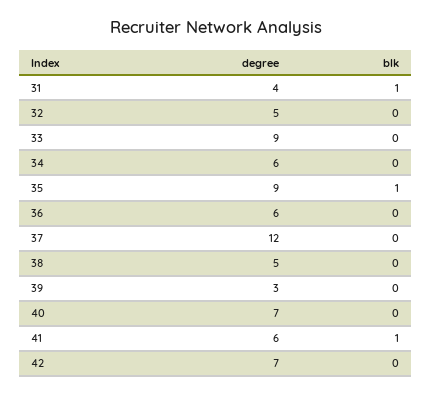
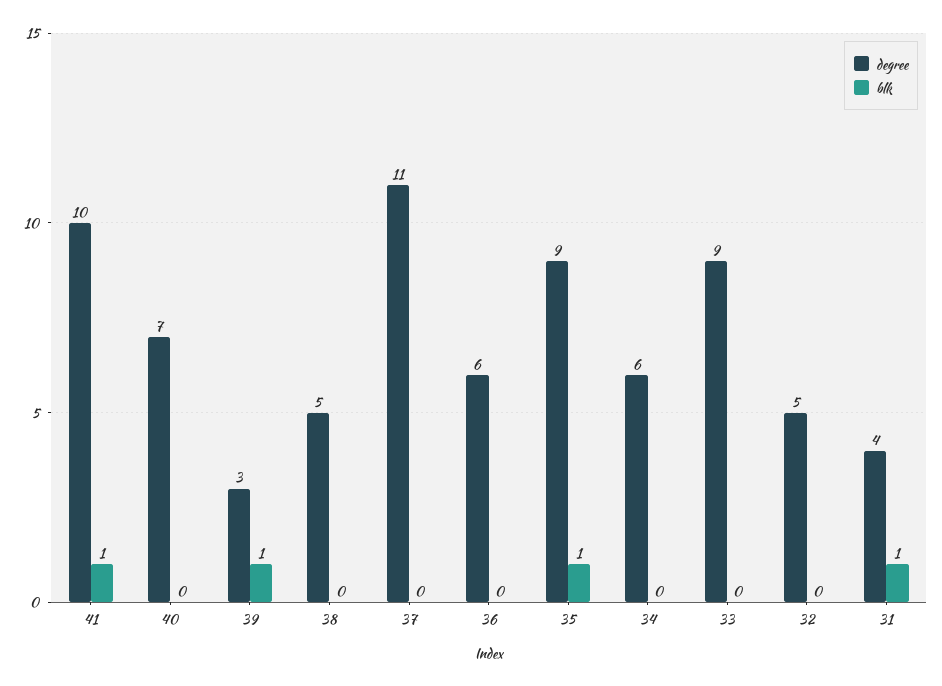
  {
    "degree": {
      "31": 4,
      "32": 5,
      "33": 9,
      "34": 6,
      "35": 9,
      "36": 6,
-     "37": 12,
+     "37": 11,
      "38": 5,
      "39": 3,
      "40": 7,
-     "41": 6,
+     "41": 10
-     "42": 7
    },
    "blk": {
      "31": 1,
      "32": 0,
      "33": 0,
      "34": 0,
      "35": 1,
      "36": 0,
      "37": 0,
      "38": 0,
-     "39": 0,
+     "39": 1,
      "40": 0,
-     "41": 1,
+     "41": 1
-     "42": 0
    }
  }

